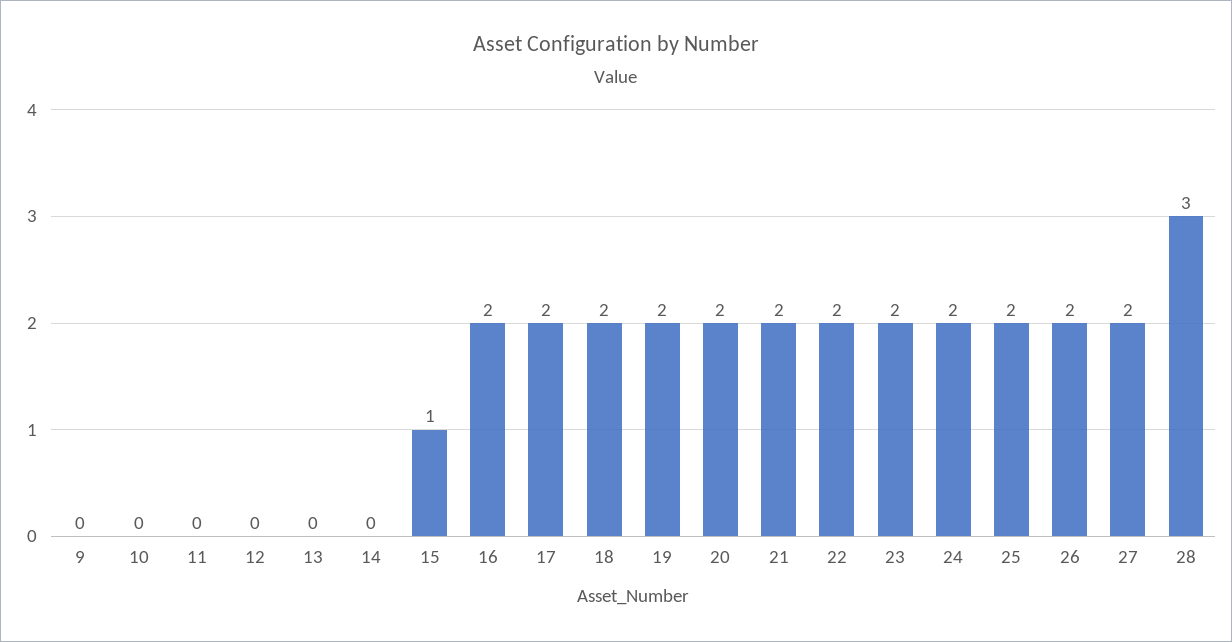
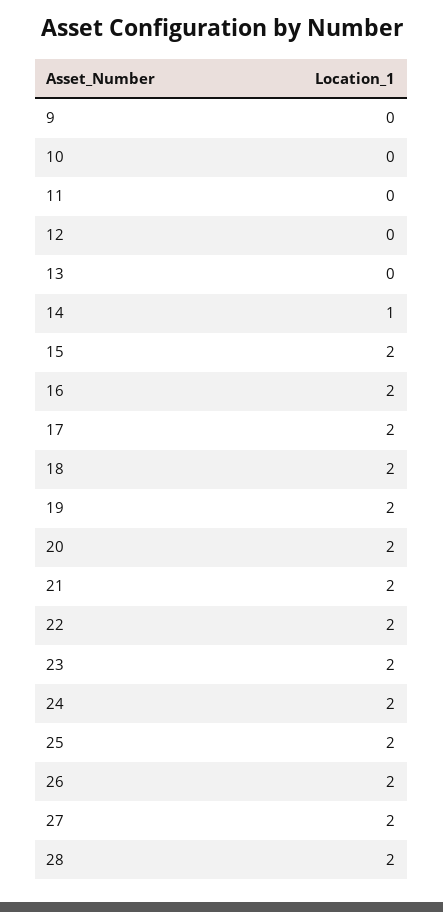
  {
    "9": 0,
    "10": 0,
    "11": 0,
    "12": 0,
    "13": 0,
-   "14": 0,
+   "14": 1,
-   "15": 1,
+   "15": 2,
    "16": 2,
    "17": 2,
    "18": 2,
    "19": 2,
    "20": 2,
    "21": 2,
    "22": 2,
    "23": 2,
    "24": 2,
    "25": 2,
    "26": 2,
    "27": 2,
-   "28": 3
+   "28": 2
  }

